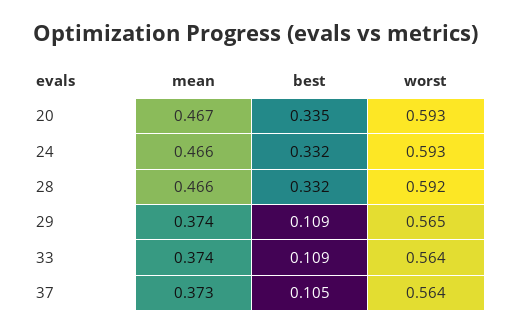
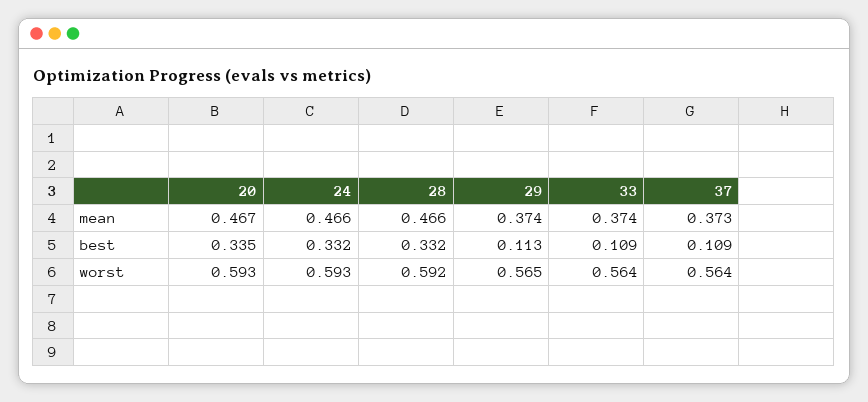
  {
    "mean": {
      "20": 0.467,
      "24": 0.466,
      "28": 0.466,
      "29": 0.374,
      "33": 0.374,
      "37": 0.373
    },
    "best": {
      "20": 0.335,
      "24": 0.332,
      "28": 0.332,
-     "29": 0.109,
+     "29": 0.113,
      "33": 0.109,
-     "37": 0.105
+     "37": 0.109
    },
    "worst": {
      "20": 0.593,
      "24": 0.593,
      "28": 0.592,
      "29": 0.565,
      "33": 0.564,
      "37": 0.564
    }
  }

